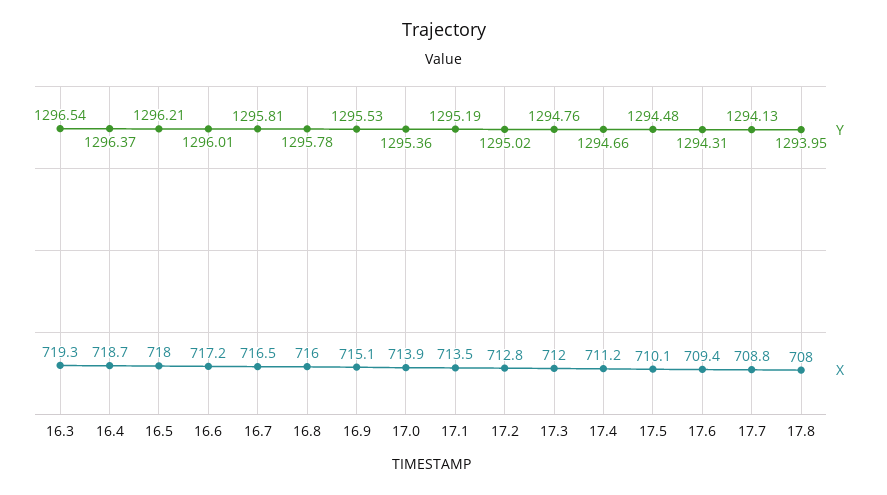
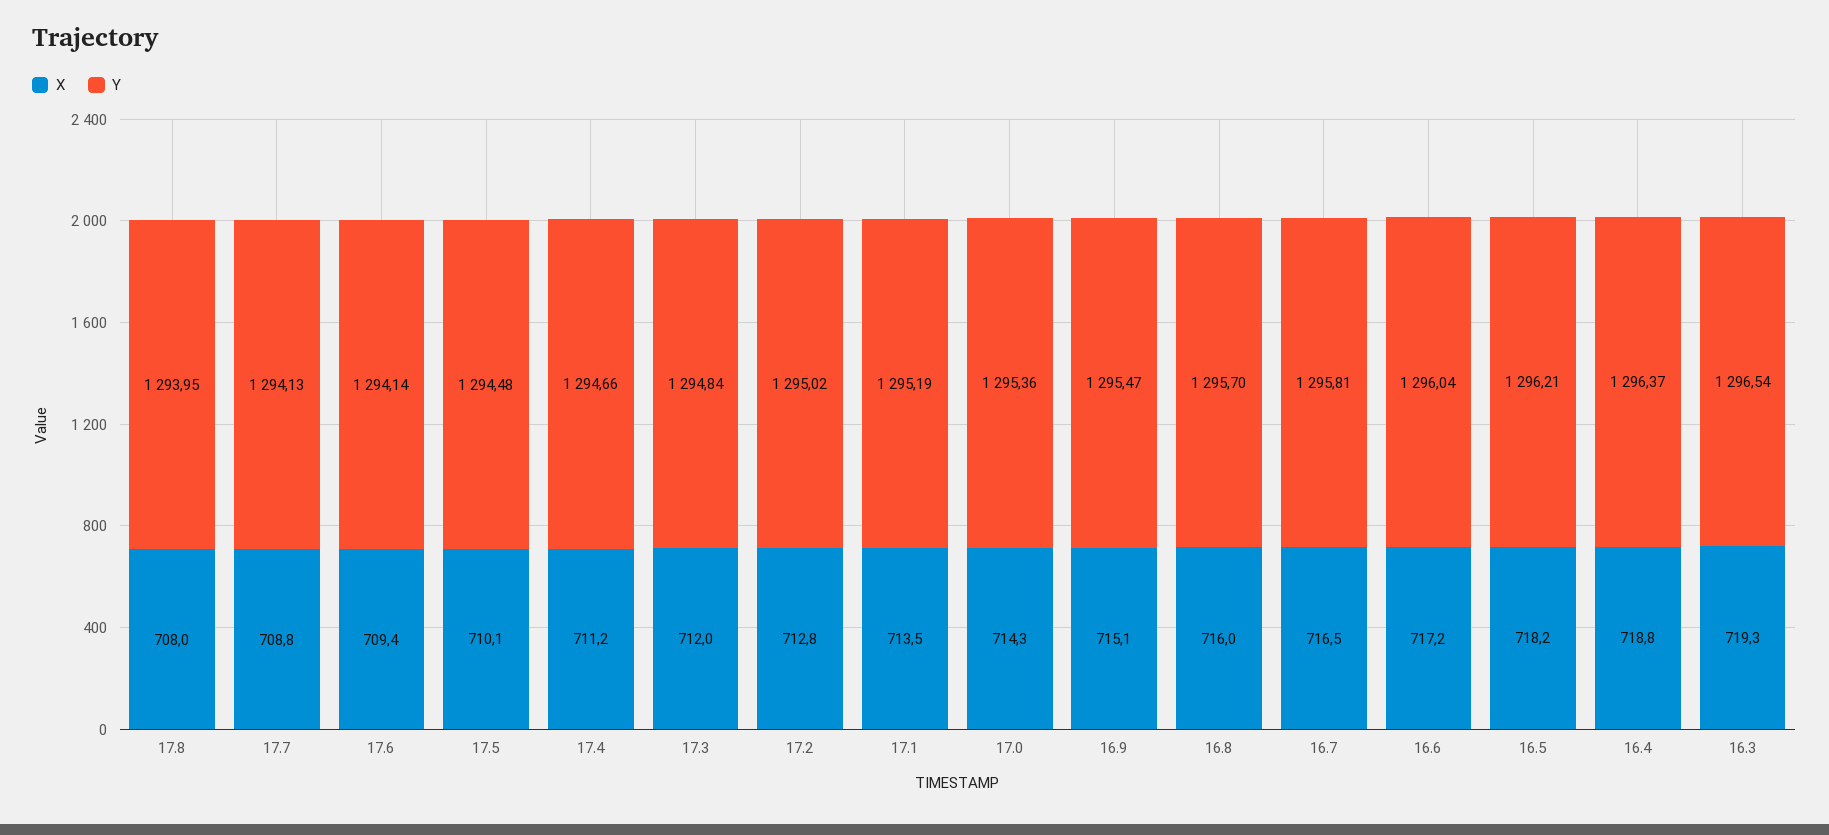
  {
    "Y": {
      "16.3": 1296.54,
      "16.4": 1296.37,
      "16.5": 1296.21,
-     "16.6": 1296.01,
+     "16.6": 1296.04,
      "16.7": 1295.81,
-     "16.8": 1295.78,
+     "16.8": 1295.7,
-     "16.9": 1295.53,
+     "16.9": 1295.47,
      "17.0": 1295.36,
      "17.1": 1295.19,
      "17.2": 1295.02,
-     "17.3": 1294.76,
+     "17.3": 1294.84,
      "17.4": 1294.66,
      "17.5": 1294.48,
-     "17.6": 1294.31,
+     "17.6": 1294.14,
      "17.7": 1294.13,
      "17.8": 1293.95
    },
    "X": {
      "16.3": 719.3,
-     "16.4": 718.7,
+     "16.4": 718.8,
-     "16.5": 718,
+     "16.5": 718.2,
      "16.6": 717.2,
      "16.7": 716.5,
      "16.8": 716,
      "16.9": 715.1,
-     "17.0": 713.9,
+     "17.0": 714.3,
      "17.1": 713.5,
      "17.2": 712.8,
      "17.3": 712,
      "17.4": 711.2,
      "17.5": 710.1,
      "17.6": 709.4,
      "17.7": 708.8,
      "17.8": 708
    }
  }

